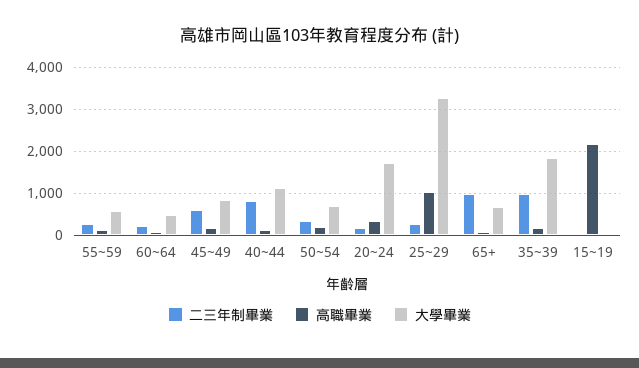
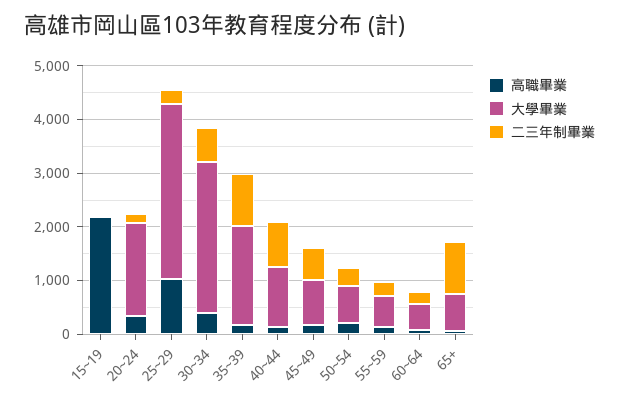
  {
    "二三年制畢業": {
      "55~59": 200,
      "60~64": 200,
      "45~49": 600,
      "40~44": 800,
      "50~54": 400,
      "20~24": 200,
      "25~29": 200,
      "65+": 1000,
      "35~39": 1000,
-     "15~19": 0
+     "15~19": 0,
+     "30~34": 600
    },
    "高職畢業": {
      "55~59": 200,
      "60~64": 0,
      "45~49": 200,
      "40~44": 200,
      "50~54": 200,
      "20~24": 400,
      "25~29": 1000,
      "65+": 0,
      "35~39": 200,
-     "15~19": 2200
+     "15~19": 2200,
+     "30~34": 400
    },
    "大學畢業": {
      "55~59": 600,
      "60~64": 400,
      "45~49": 800,
      "40~44": 1200,
      "50~54": 800,
      "20~24": 1800,
      "25~29": 3200,
      "65+": 600,
      "35~39": 1800,
-     "15~19": 0
+     "15~19": 0,
+     "30~34": 2800
    }
  }

